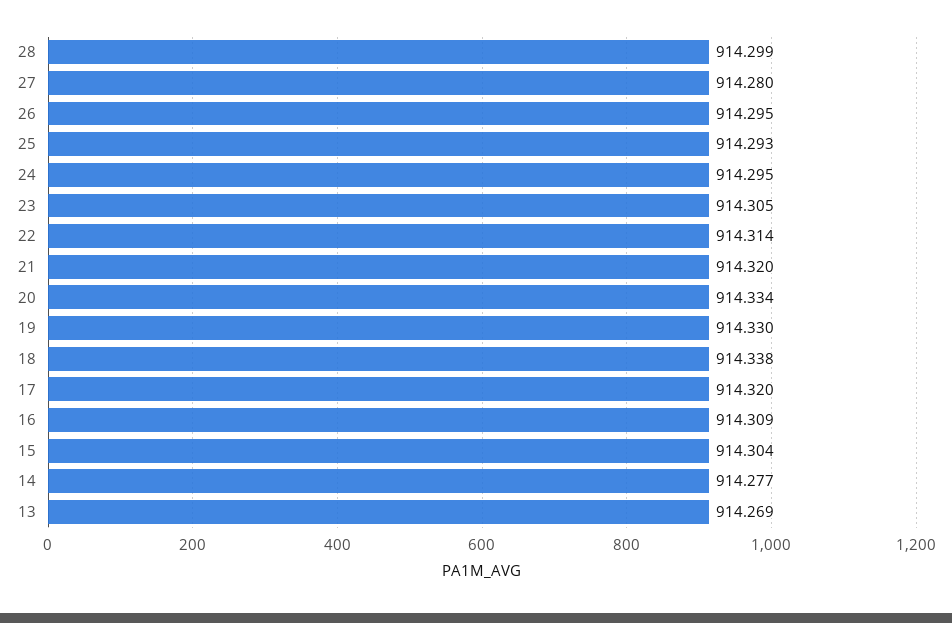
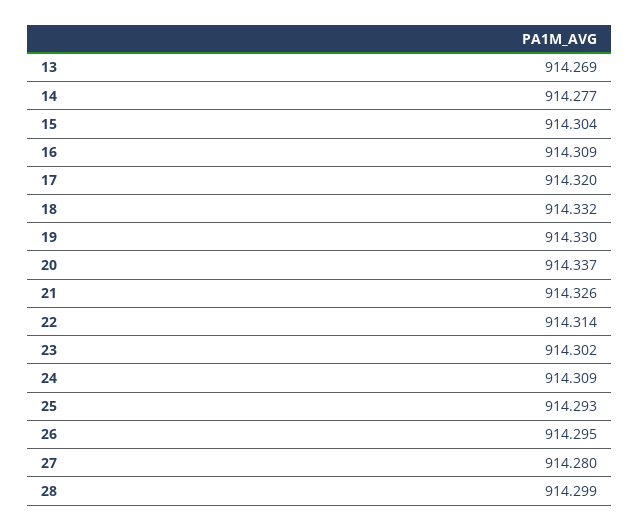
  {
    "28": 914.299,
    "27": 914.28,
    "26": 914.295,
    "25": 914.293,
-   "24": 914.295,
+   "24": 914.309,
-   "23": 914.305,
+   "23": 914.302,
    "22": 914.314,
-   "21": 914.32,
+   "21": 914.326,
-   "20": 914.334,
+   "20": 914.337,
    "19": 914.33,
-   "18": 914.338,
+   "18": 914.332,
    "17": 914.32,
    "16": 914.309,
    "15": 914.304,
    "14": 914.277,
    "13": 914.269
  }

